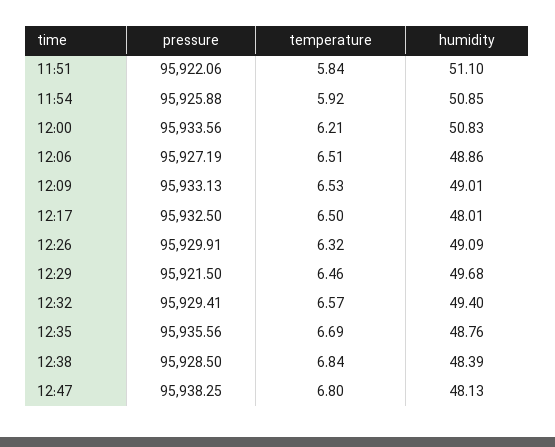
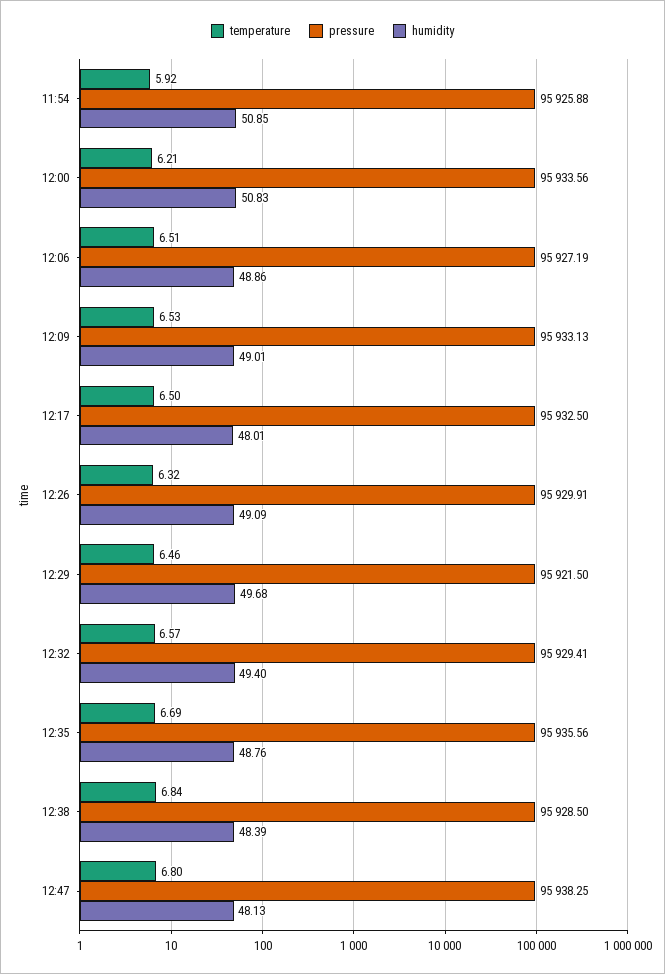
  {
    "pressure": {
-     "11:51": 95922.06,
      "11:54": 95925.88,
      "12:00": 95933.56,
      "12:06": 95927.19,
      "12:09": 95933.13,
      "12:17": 95932.5,
      "12:26": 95929.91,
      "12:29": 95921.5,
      "12:32": 95929.41,
      "12:35": 95935.56,
      "12:38": 95928.5,
      "12:47": 95938.25
    },
    "temperature": {
-     "11:51": 5.84,
      "11:54": 5.92,
      "12:00": 6.21,
      "12:06": 6.51,
      "12:09": 6.53,
      "12:17": 6.5,
      "12:26": 6.32,
      "12:29": 6.46,
      "12:32": 6.57,
      "12:35": 6.69,
      "12:38": 6.84,
      "12:47": 6.8
    },
    "humidity": {
-     "11:51": 51.1,
      "11:54": 50.85,
      "12:00": 50.83,
      "12:06": 48.86,
      "12:09": 49.01,
      "12:17": 48.01,
      "12:26": 49.09,
      "12:29": 49.68,
      "12:32": 49.4,
      "12:35": 48.76,
      "12:38": 48.39,
      "12:47": 48.13
    }
  }

